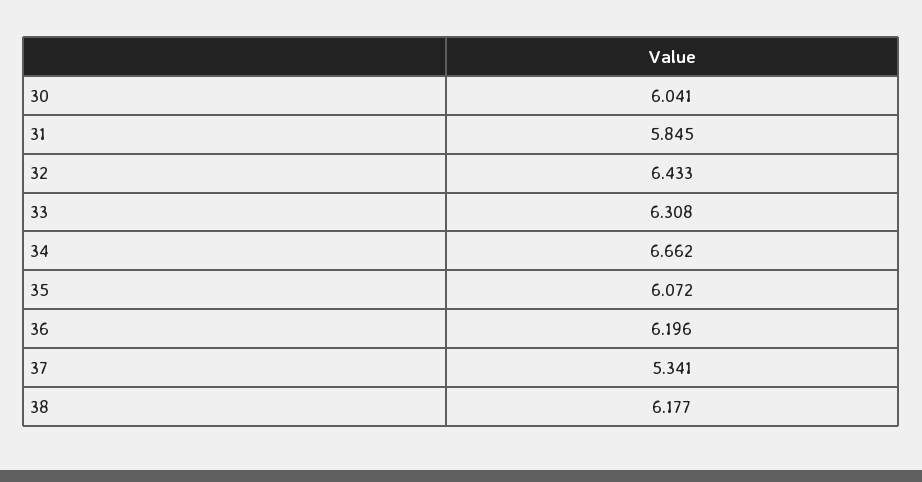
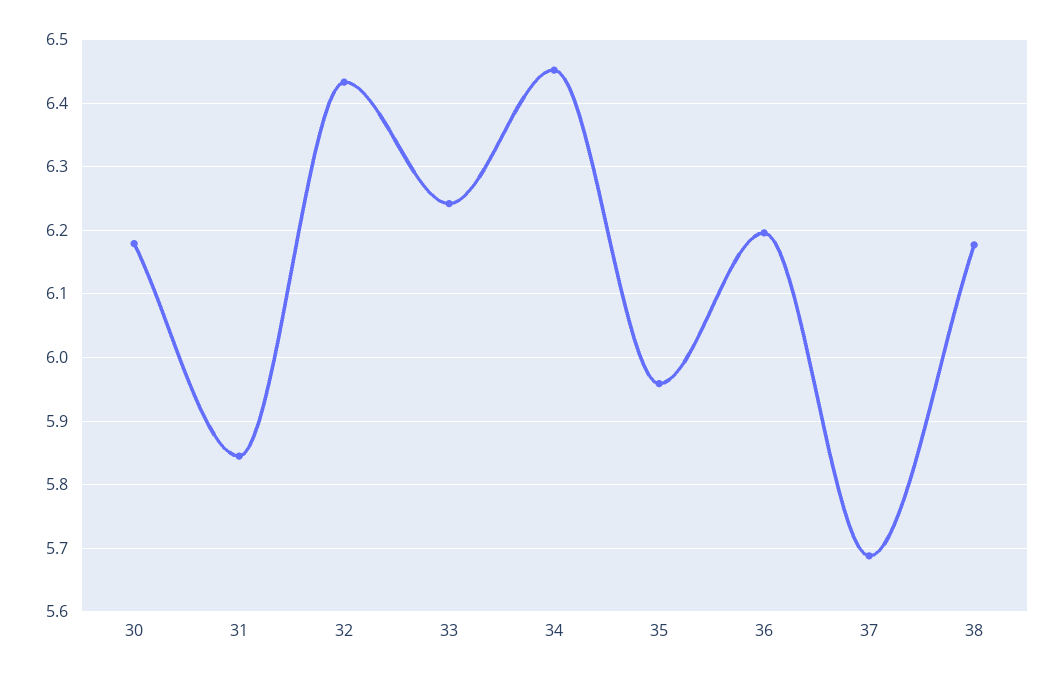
  {
-   "30": 6.041,
+   "30": 6.18,
    "31": 5.845,
    "32": 6.433,
-   "33": 6.308,
+   "33": 6.24,
-   "34": 6.662,
+   "34": 6.45,
-   "35": 6.072,
+   "35": 5.96,
    "36": 6.196,
-   "37": 5.341,
+   "37": 5.69,
    "38": 6.177
  }

